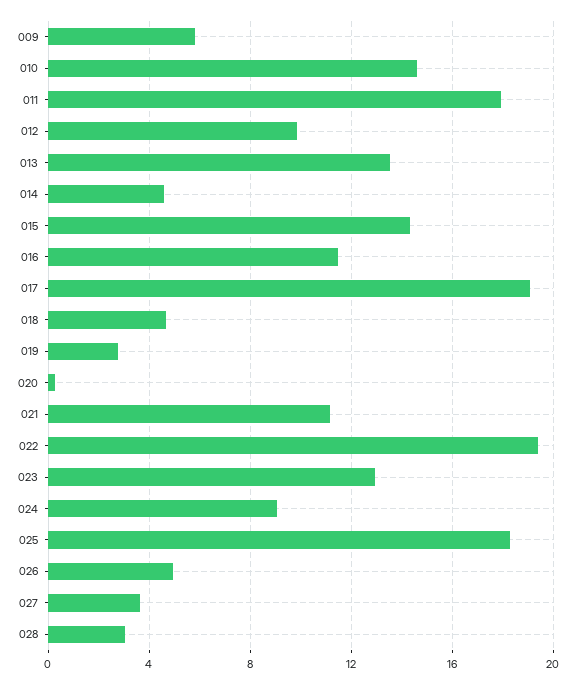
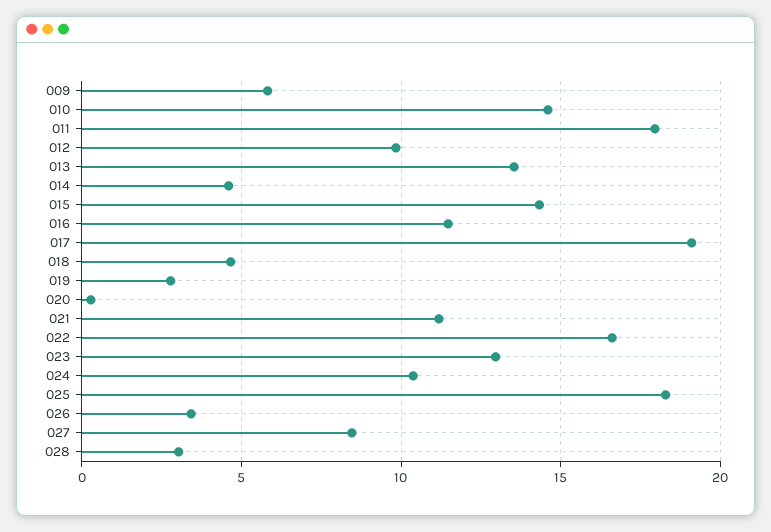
  {
    "009": 6,
    "010": 14.5,
    "011": 18,
    "012": 10,
    "013": 13.5,
    "014": 4.5,
    "015": 14.5,
    "016": 11.5,
    "017": 19,
    "018": 4.5,
    "019": 3,
    "020": 0.5,
    "021": 11,
-   "022": 19.5,
+   "022": 16.5,
    "023": 13,
-   "024": 9,
+   "024": 10.5,
    "025": 18.5,
-   "026": 5,
+   "026": 3.5,
-   "027": 3.5,
+   "027": 8.5,
    "028": 3
  }

